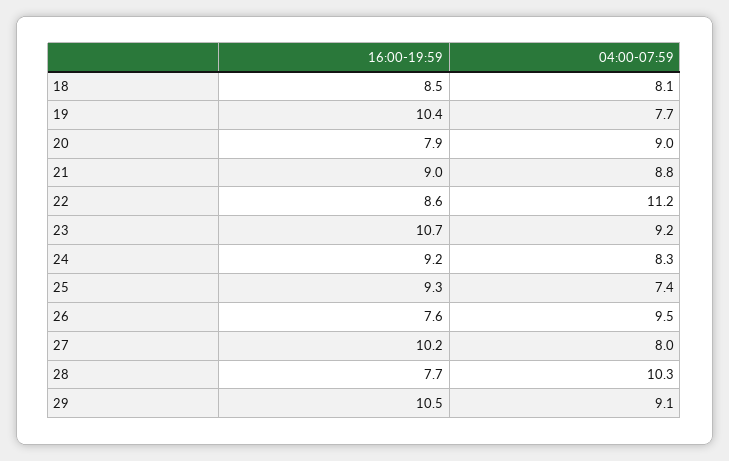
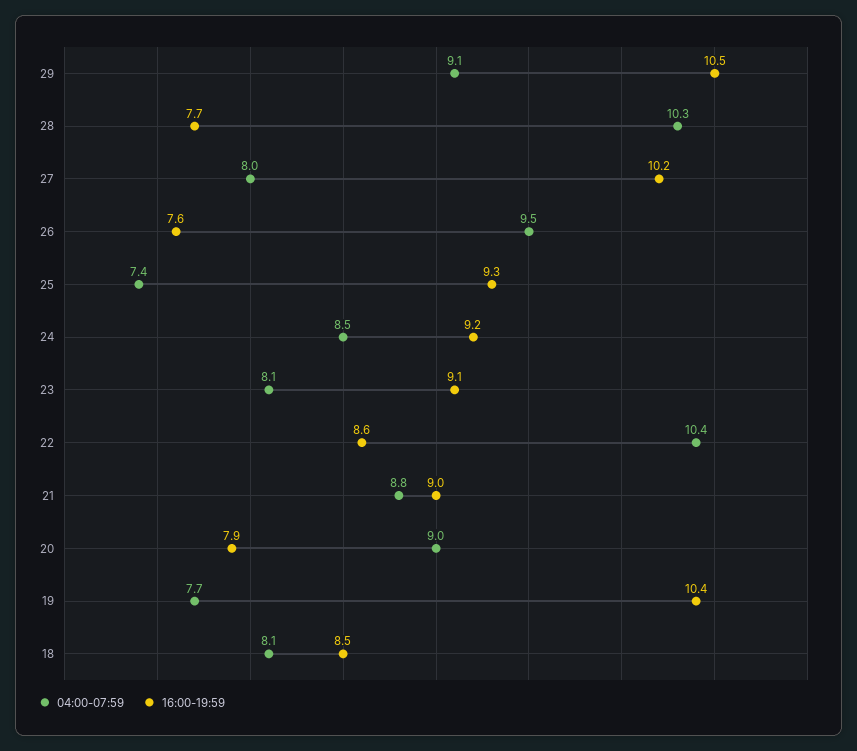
  {
    "16:00-19:59": {
      "18": 8.5,
      "19": 10.4,
      "20": 7.9,
      "21": 9,
      "22": 8.6,
-     "23": 10.7,
+     "23": 9.1,
      "24": 9.2,
      "25": 9.3,
      "26": 7.6,
      "27": 10.2,
      "28": 7.7,
      "29": 10.5
    },
    "04:00-07:59": {
      "18": 8.1,
      "19": 7.7,
      "20": 9,
      "21": 8.8,
-     "22": 11.2,
+     "22": 10.4,
-     "23": 9.2,
+     "23": 8.1,
-     "24": 8.3,
+     "24": 8.5,
      "25": 7.4,
      "26": 9.5,
      "27": 8,
      "28": 10.3,
      "29": 9.1
    }
  }

